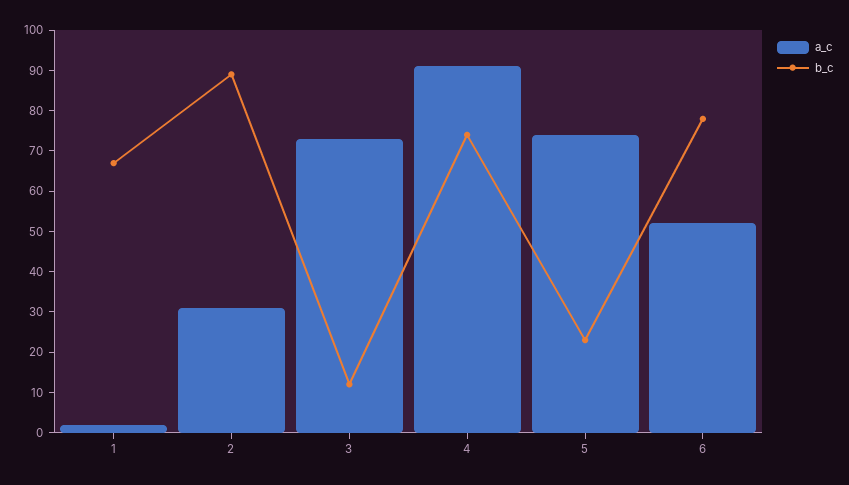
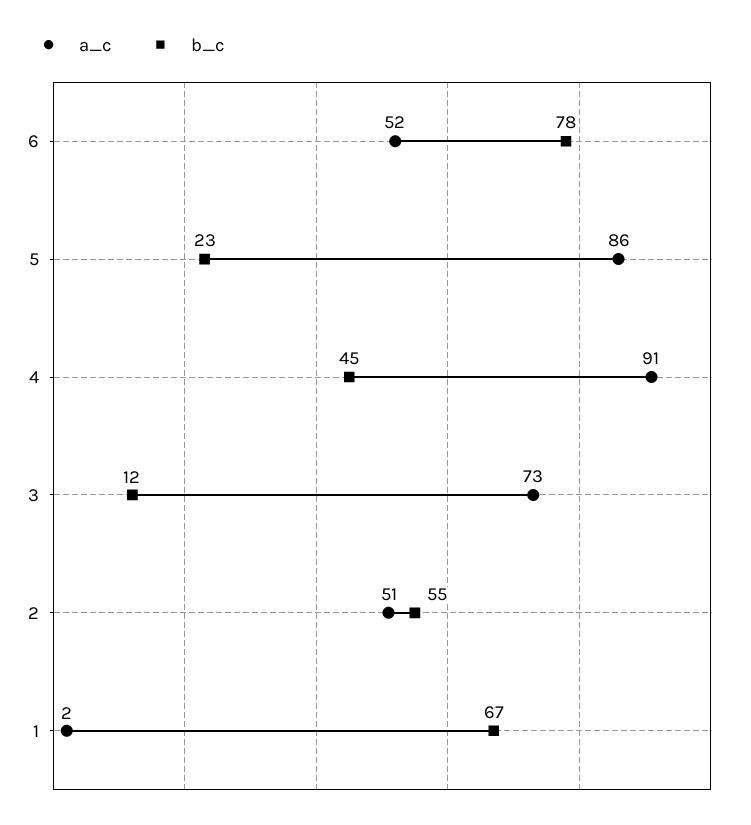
  {
    "a_c": {
      "1": 2,
-     "2": 30,
+     "2": 51,
      "3": 73,
      "4": 91,
-     "5": 75,
+     "5": 86,
      "6": 52
    },
    "b_c": {
      "1": 67,
-     "2": 90,
+     "2": 55,
      "3": 12,
-     "4": 75,
+     "4": 45,
      "5": 23,
      "6": 78
    }
  }

